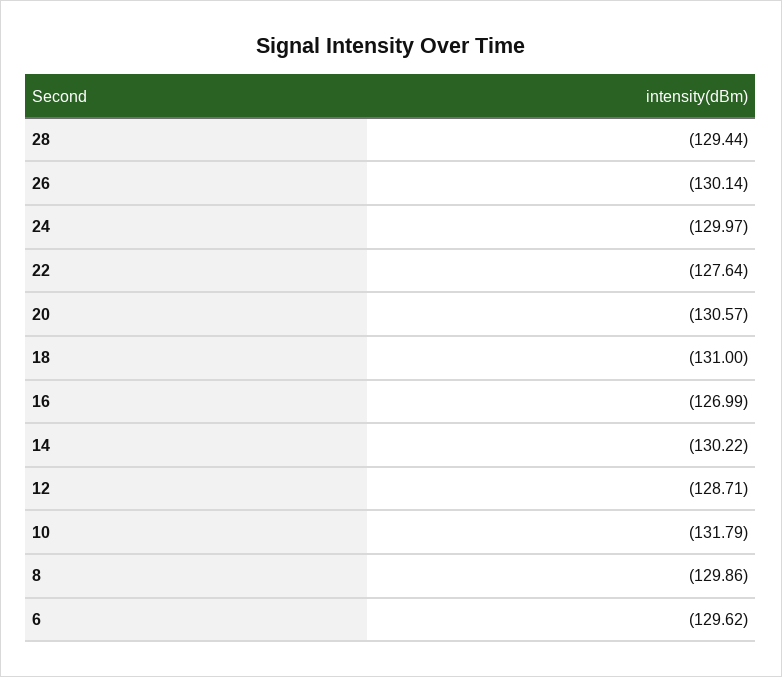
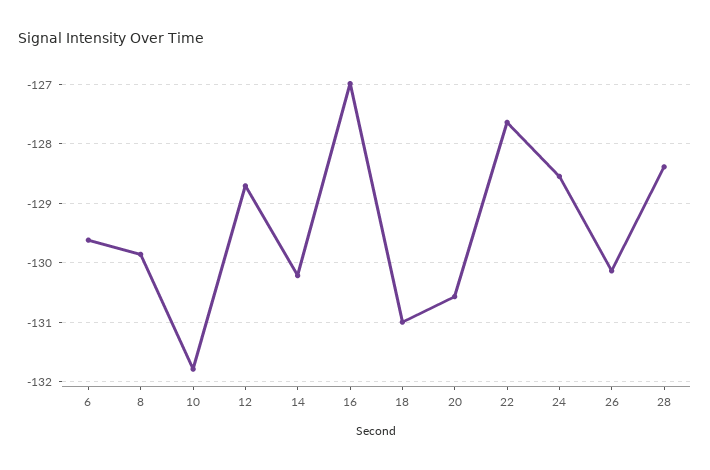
  {
-   "28": -129.44,
+   "28": -128.4,
    "26": -130.14,
-   "24": -129.97,
+   "24": -128.6,
    "22": -127.64,
    "20": -130.57,
    "18": -131,
    "16": -126.99,
    "14": -130.22,
    "12": -128.71,
    "10": -131.79,
    "8": -129.86,
    "6": -129.62
  }

